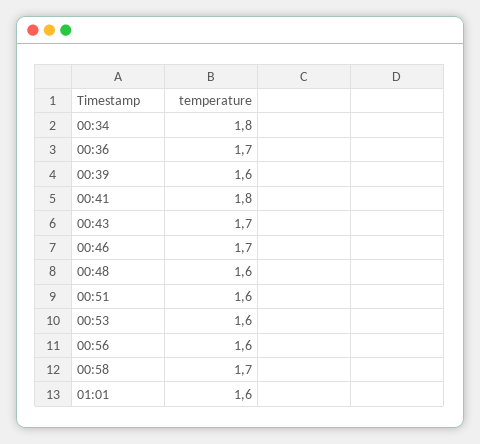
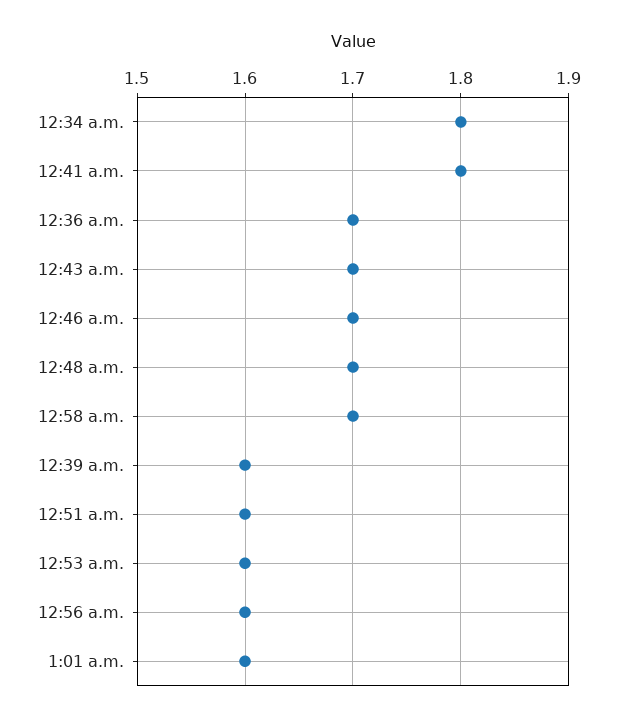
  {
    "00:34": 1.8,
    "00:36": 1.7,
    "00:39": 1.6,
    "00:41": 1.8,
    "00:43": 1.7,
    "00:46": 1.7,
-   "00:48": 1.6,
+   "00:48": 1.7,
    "00:51": 1.6,
    "00:53": 1.6,
    "00:56": 1.6,
    "00:58": 1.7,
    "01:01": 1.6
  }

